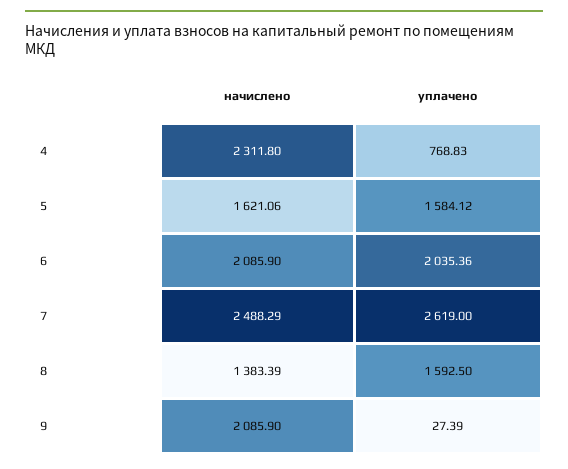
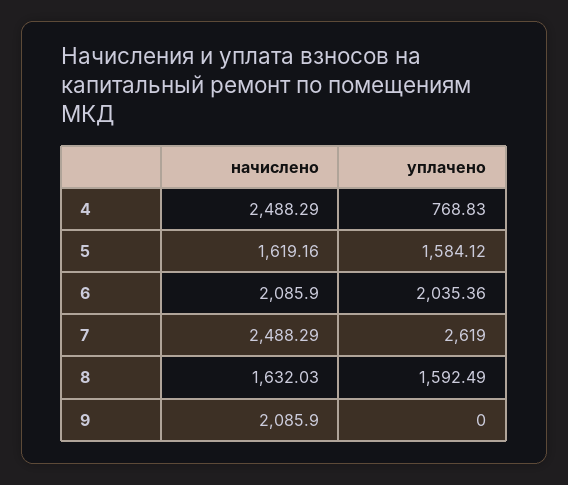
  {
    "начислено": {
-     "4": 2311.8,
+     "4": 2488.29,
-     "5": 1621.06,
+     "5": 1619.16,
      "6": 2085.9,
      "7": 2488.29,
-     "8": 1383.39,
+     "8": 1632.03,
      "9": 2085.9
    },
    "уплачено": {
      "4": 768.83,
      "5": 1584.12,
      "6": 2035.36,
      "7": 2619,
-     "8": 1592.5,
+     "8": 1592.49,
-     "9": 27.39
+     "9": 0
    }
  }

